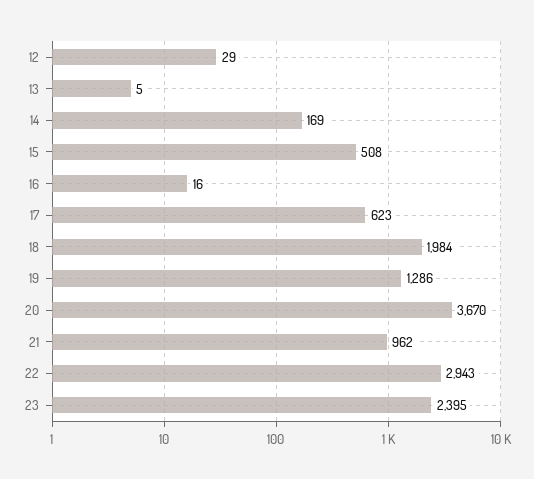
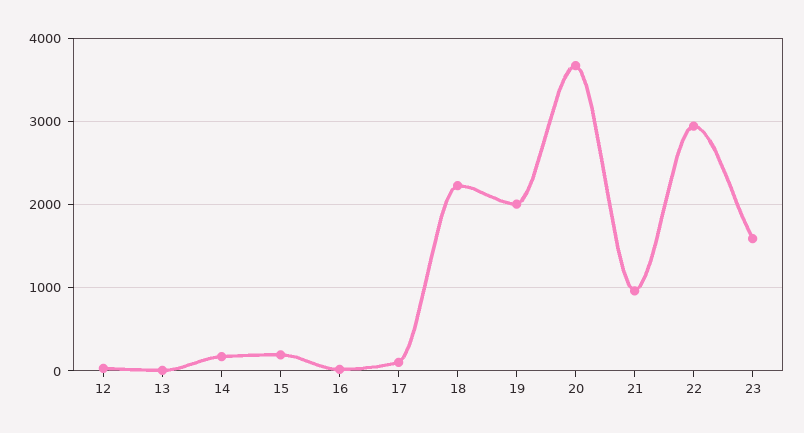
  {
    "12": 29,
    "13": 5,
    "14": 169,
-   "15": 508,
+   "15": 200,
    "16": 16,
-   "17": 623,
+   "17": 100,
-   "18": 1984,
+   "18": 2200,
-   "19": 1286,
+   "19": 2000,
    "20": 3670,
    "21": 962,
    "22": 2943,
-   "23": 2395
+   "23": 1600
  }

